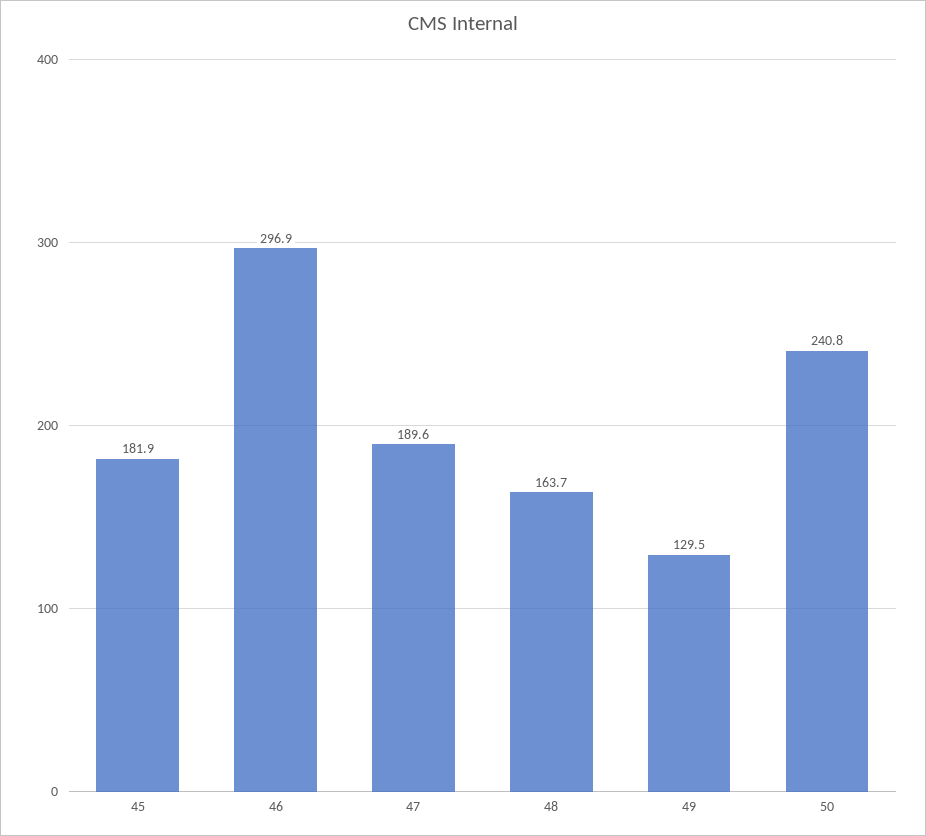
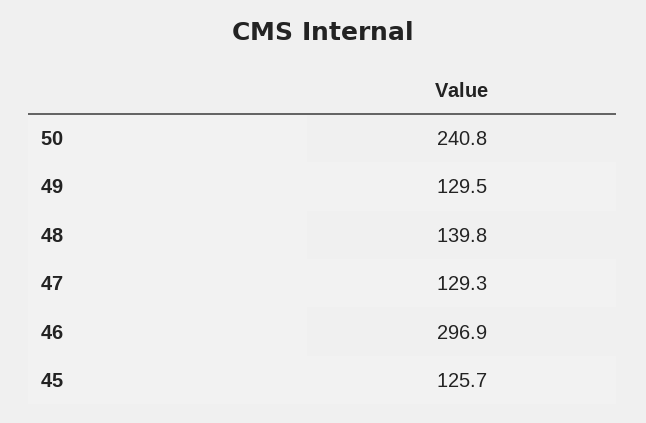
  {
-   "45": 181.9,
+   "45": 125.7,
    "46": 296.9,
-   "47": 189.6,
+   "47": 129.3,
-   "48": 163.7,
+   "48": 139.8,
    "49": 129.5,
    "50": 240.8
  }

